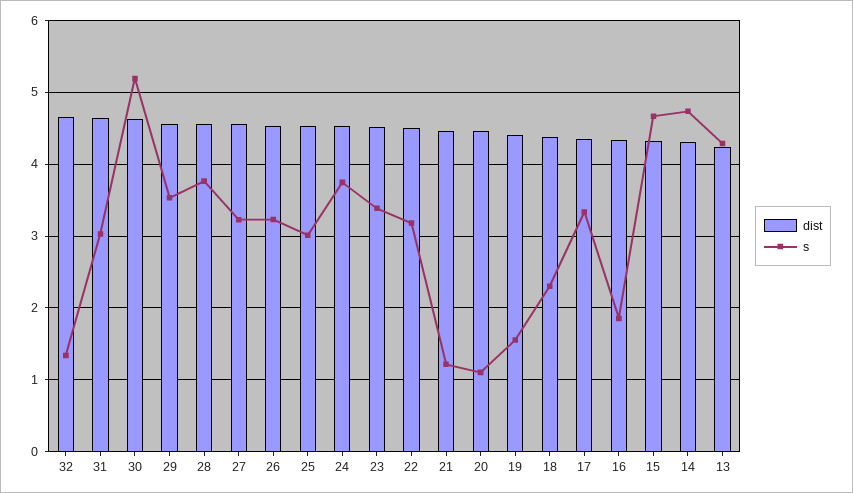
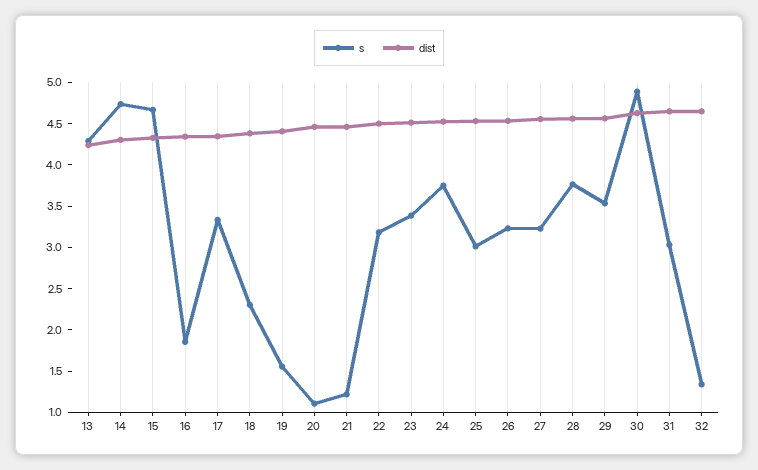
  {
    "dist": {
      "32": 4.6,
      "31": 4.6,
      "30": 4.6,
      "29": 4.6,
      "28": 4.6,
      "27": 4.6,
      "26": 4.5,
      "25": 4.5,
      "24": 4.5,
      "23": 4.5,
      "22": 4.5,
      "21": 4.5,
      "20": 4.5,
      "19": 4.4,
      "18": 4.4,
      "17": 4.3,
      "16": 4.3,
      "15": 4.3,
      "14": 4.3,
      "13": 4.2
    },
    "s": {
      "32": 1.3,
      "31": 3,
-     "30": 5.2,
+     "30": 4.9,
      "29": 3.5,
      "28": 3.8,
      "27": 3.2,
      "26": 3.2,
      "25": 3,
      "24": 3.7,
      "23": 3.4,
      "22": 3.2,
      "21": 1.2,
      "20": 1.1,
      "19": 1.6,
      "18": 2.3,
      "17": 3.3,
      "16": 1.9,
      "15": 4.7,
      "14": 4.7,
      "13": 4.3
    }
  }

